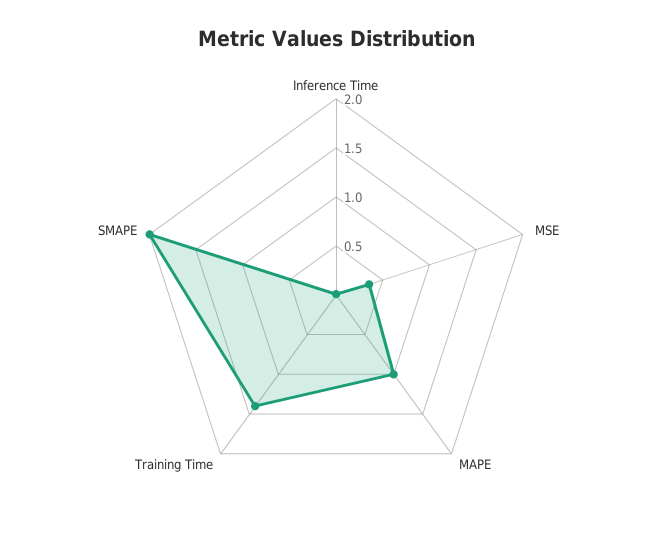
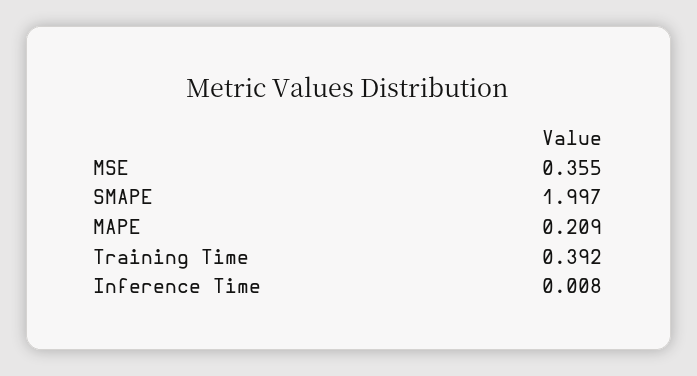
  {
    "Inference Time": 0.008,
    "MSE": 0.355,
-   "MAPE": 1,
+   "MAPE": 0.209,
-   "Training Time": 1.4,
+   "Training Time": 0.392,
    "SMAPE": 1.997
  }

